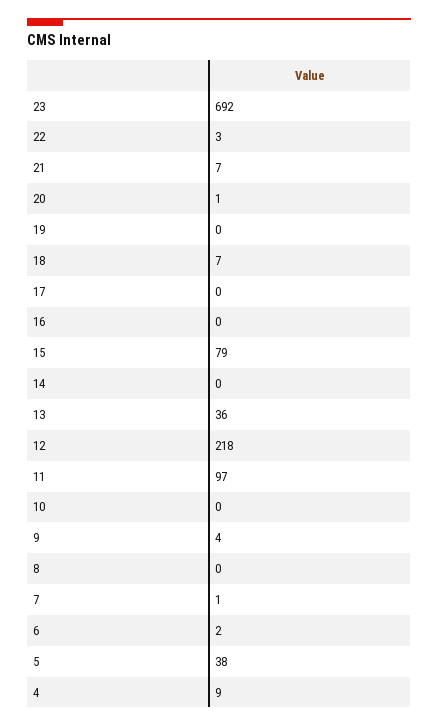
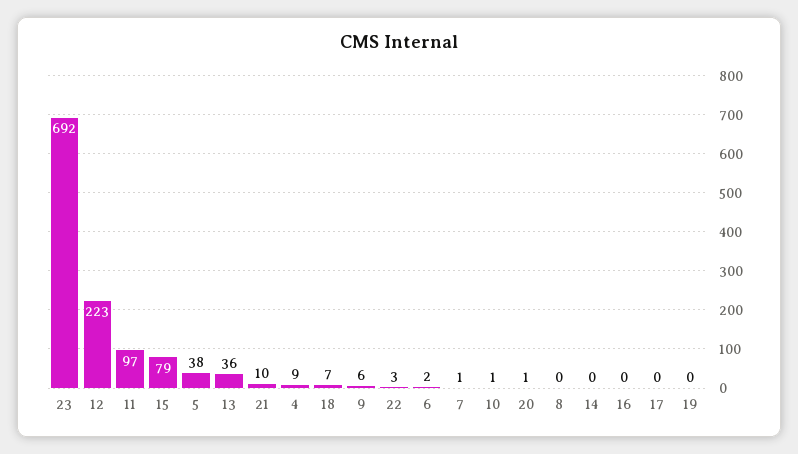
  {
    "23": 692,
    "22": 3,
-   "21": 7,
+   "21": 10,
    "20": 1,
    "19": 0,
    "18": 7,
    "17": 0,
    "16": 0,
    "15": 79,
    "14": 0,
    "13": 36,
-   "12": 218,
+   "12": 223,
    "11": 97,
-   "10": 0,
+   "10": 1,
-   "9": 4,
+   "9": 6,
    "8": 0,
    "7": 1,
    "6": 2,
    "5": 38,
    "4": 9
  }

